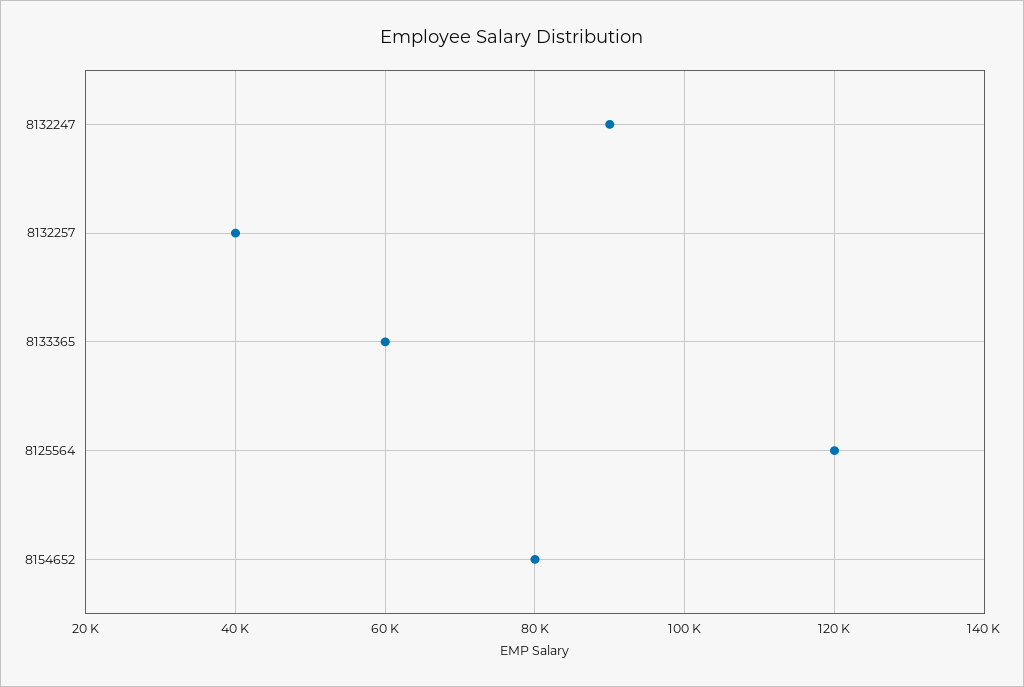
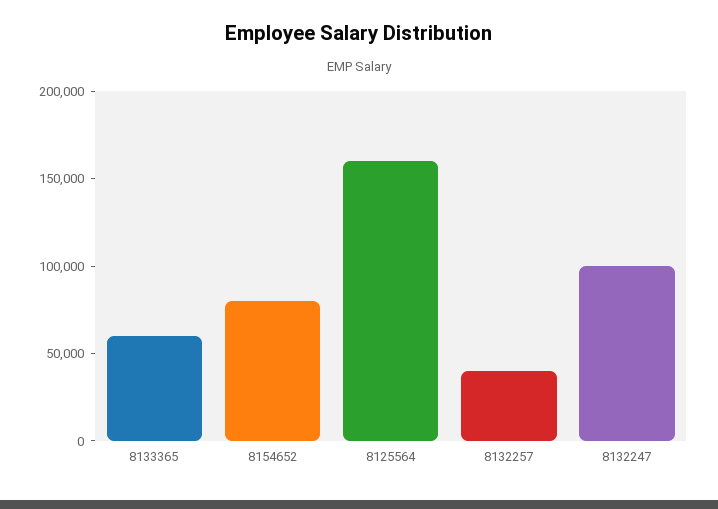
  {
-   "8132247": 90000,
+   "8132247": 100000,
    "8132257": 40000,
    "8133365": 60000,
-   "8125564": 120000,
+   "8125564": 160000,
    "8154652": 80000
  }

